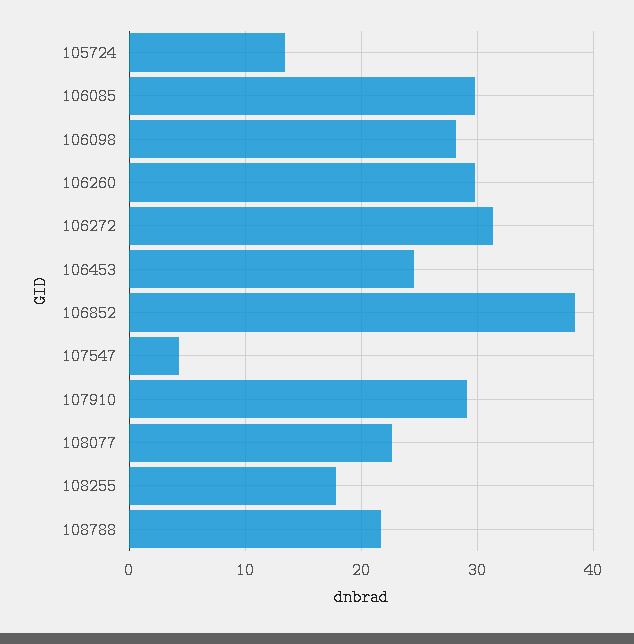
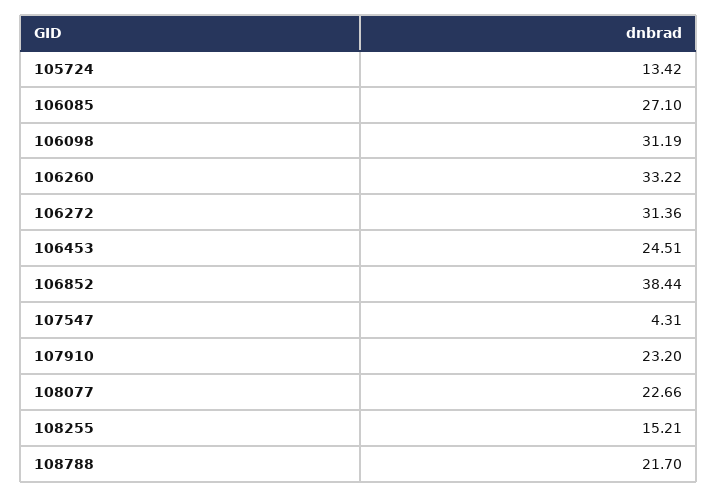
  {
    "105724": 13.42,
-   "106085": 30,
+   "106085": 27.1,
-   "106098": 28,
+   "106098": 31.19,
-   "106260": 30,
+   "106260": 33.22,
    "106272": 31.36,
    "106453": 24.51,
    "106852": 38.44,
    "107547": 4.31,
-   "107910": 29,
+   "107910": 23.2,
    "108077": 22.66,
-   "108255": 18,
+   "108255": 15.21,
    "108788": 21.7
  }

